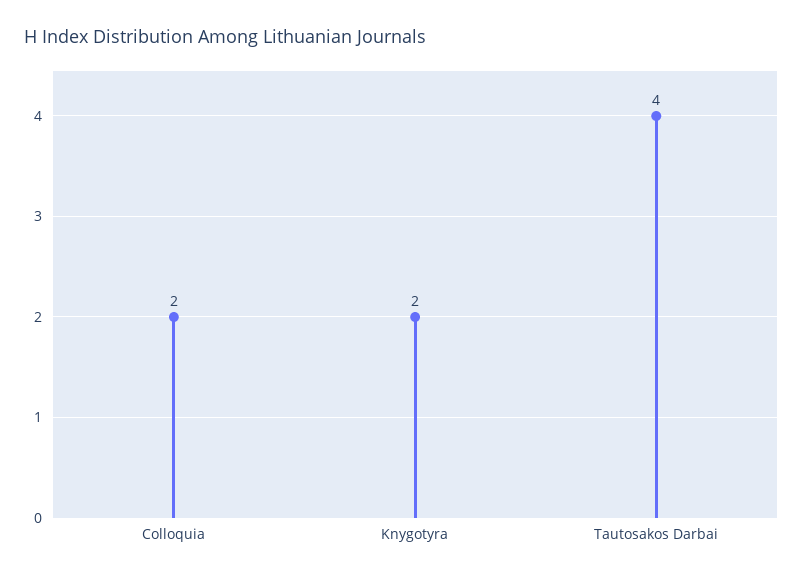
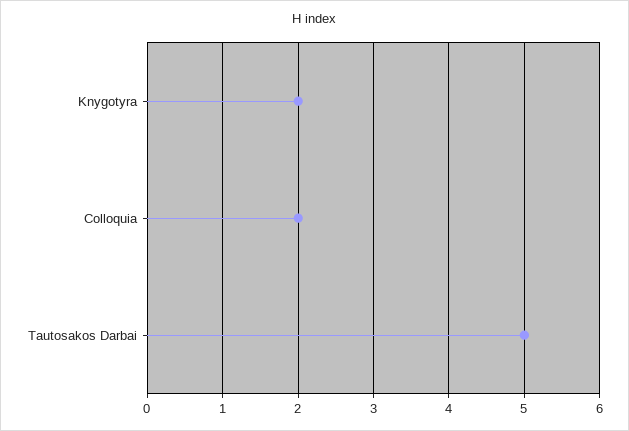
  {
    "Colloquia": 2,
    "Knygotyra": 2,
-   "Tautosakos Darbai": 4
+   "Tautosakos Darbai": 5
  }

